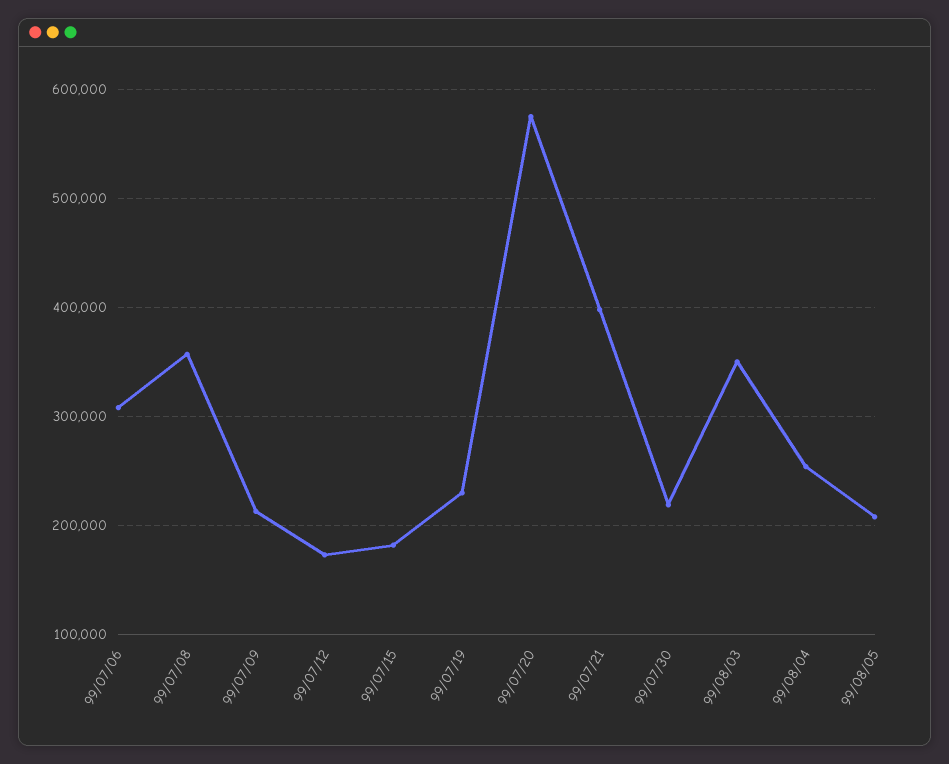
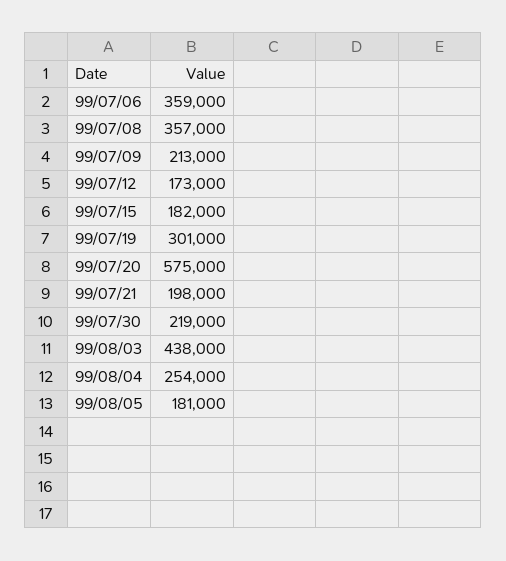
  {
-   "99/07/06": 310000,
+   "99/07/06": 359000,
    "99/07/08": 357000,
    "99/07/09": 213000,
    "99/07/12": 173000,
    "99/07/15": 182000,
-   "99/07/19": 230000,
+   "99/07/19": 301000,
    "99/07/20": 575000,
-   "99/07/21": 400000,
+   "99/07/21": 198000,
    "99/07/30": 219000,
-   "99/08/03": 350000,
+   "99/08/03": 438000,
    "99/08/04": 254000,
-   "99/08/05": 210000
+   "99/08/05": 181000
  }

